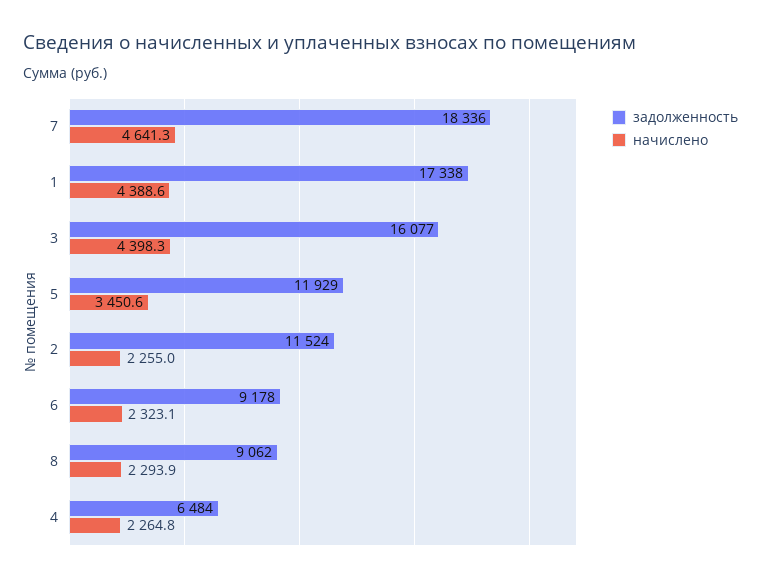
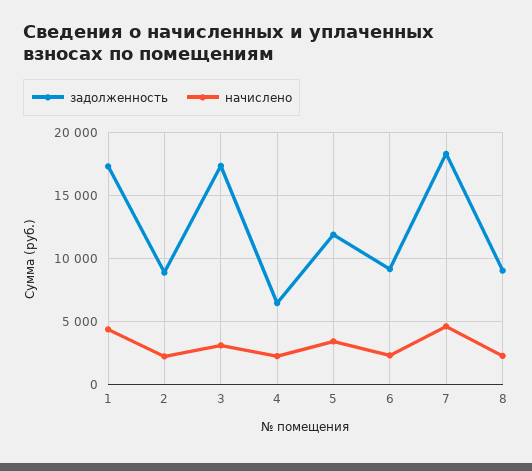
  {
    "задолженность": {
      "7": 18336,
      "1": 17338,
-     "3": 16077,
+     "3": 17500,
      "5": 11929,
-     "2": 11524,
+     "2": 9000,
      "6": 9178,
      "8": 9062,
      "4": 6484
    },
    "начислено": {
      "7": 4641.3,
      "1": 4388.6,
-     "3": 4398.3,
+     "3": 3000,
      "5": 3450.6,
      "2": 2255,
      "6": 2323.1,
      "8": 2293.9,
      "4": 2264.8
    }
  }

